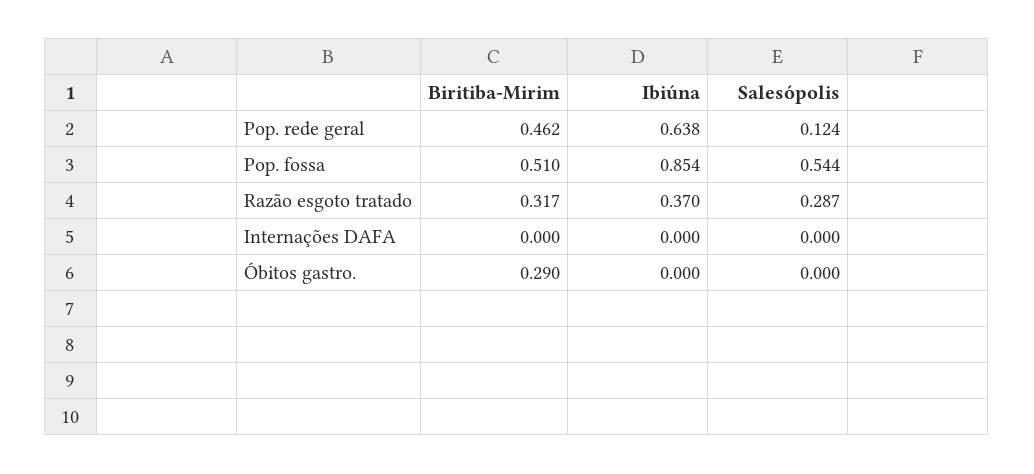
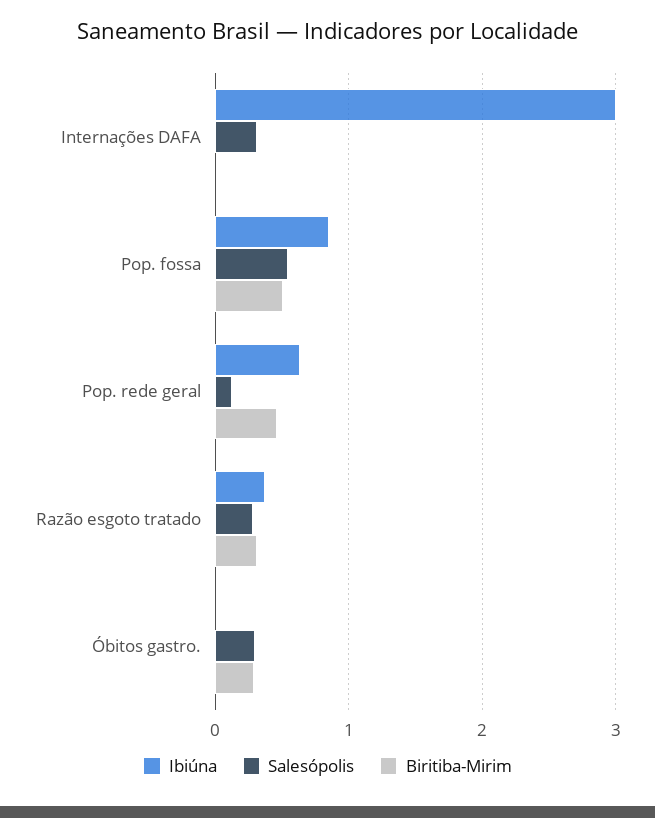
  {
    "Biritiba-Mirim": {
      "Pop. rede geral": 0.462,
      "Pop. fossa": 0.51,
      "Razão esgoto tratado": 0.317,
      "Internações DAFA": 0,
      "Óbitos gastro.": 0.29
    },
    "Ibiúna": {
      "Pop. rede geral": 0.638,
      "Pop. fossa": 0.854,
      "Razão esgoto tratado": 0.37,
-     "Internações DAFA": 0,
+     "Internações DAFA": 3,
      "Óbitos gastro.": 0
    },
    "Salesópolis": {
      "Pop. rede geral": 0.124,
      "Pop. fossa": 0.544,
      "Razão esgoto tratado": 0.287,
-     "Internações DAFA": 0,
+     "Internações DAFA": 0.3,
-     "Óbitos gastro.": 0
+     "Óbitos gastro.": 0.3
    }
  }

